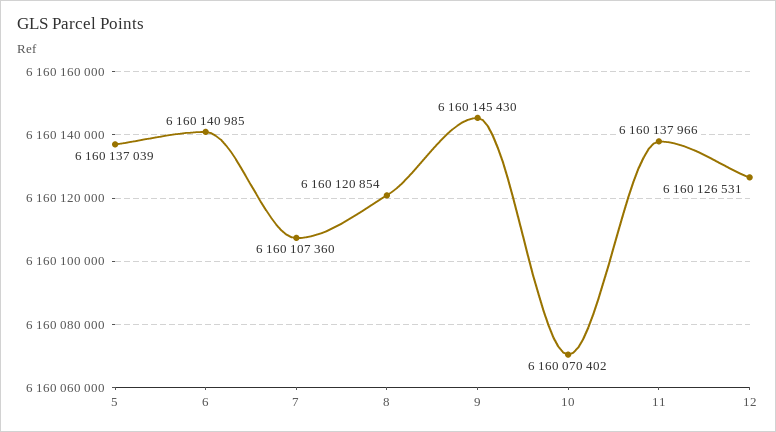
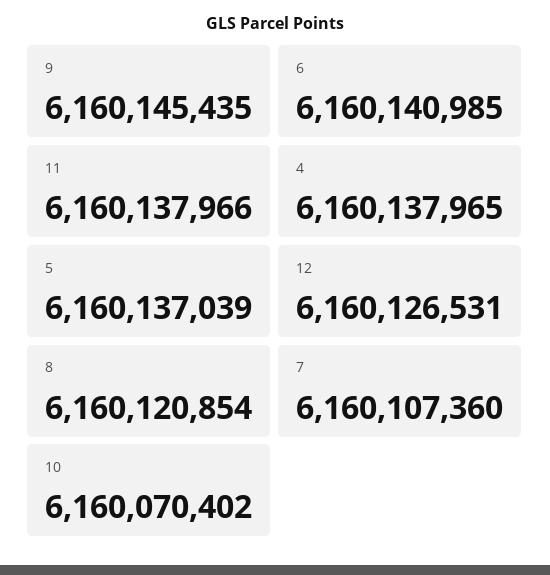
  {
    "5": 6160137039,
    "6": 6160140985,
    "7": 6160107360,
    "8": 6160120854,
-   "9": 6160145430,
+   "9": 6160145435,
    "10": 6160070402,
    "11": 6160137966,
-   "12": 6160126531
+   "12": 6160126531,
+   "4": 6160137965
  }

